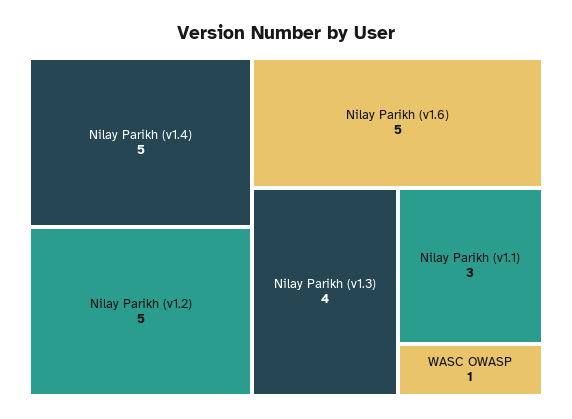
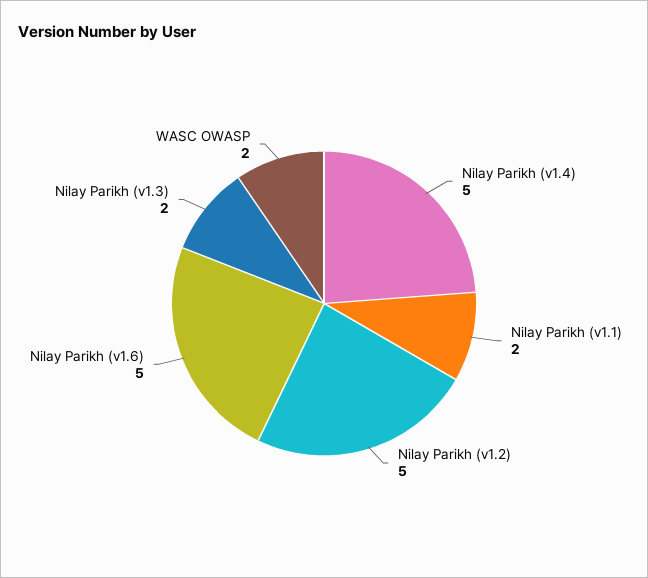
  {
    "Nilay Parikh (v1.4)": 5,
    "Nilay Parikh (v1.2)": 5,
    "Nilay Parikh (v1.6)": 5,
-   "Nilay Parikh (v1.3)": 4,
+   "Nilay Parikh (v1.3)": 2,
-   "Nilay Parikh (v1.1)": 3,
+   "Nilay Parikh (v1.1)": 2,
-   "WASC OWASP": 1
+   "WASC OWASP": 2
  }

